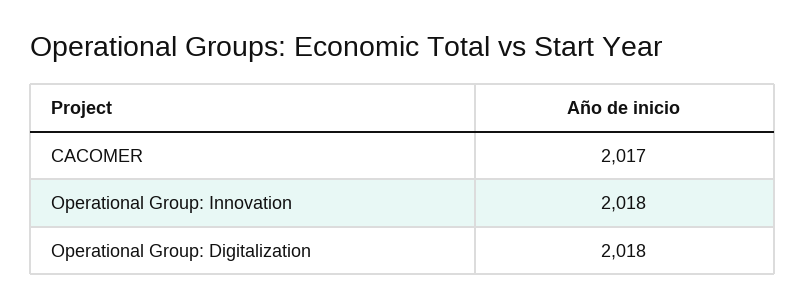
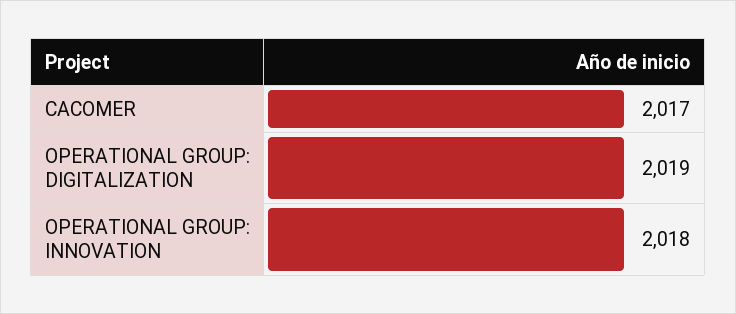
  {
    "CACOMER": 2017,
    "Operational Group: Innovation": 2018,
-   "Operational Group: Digitalization": 2018
+   "Operational Group: Digitalization": 2019
  }

